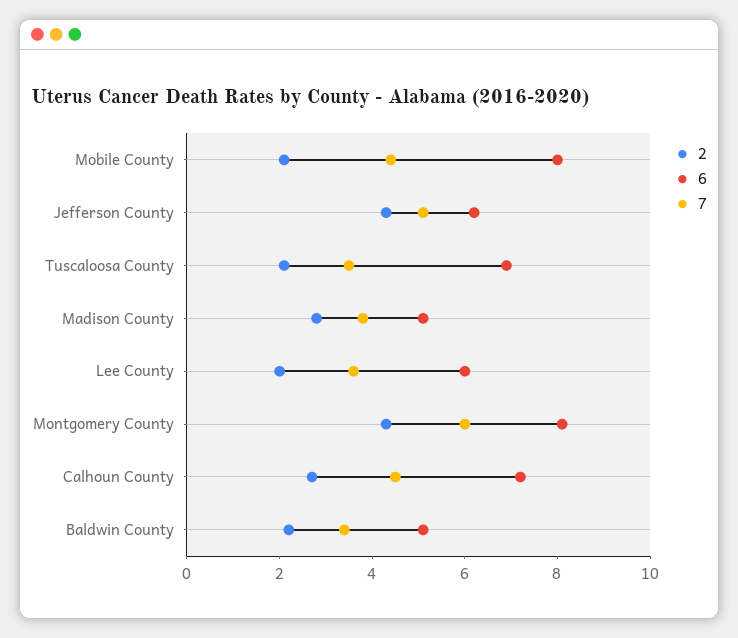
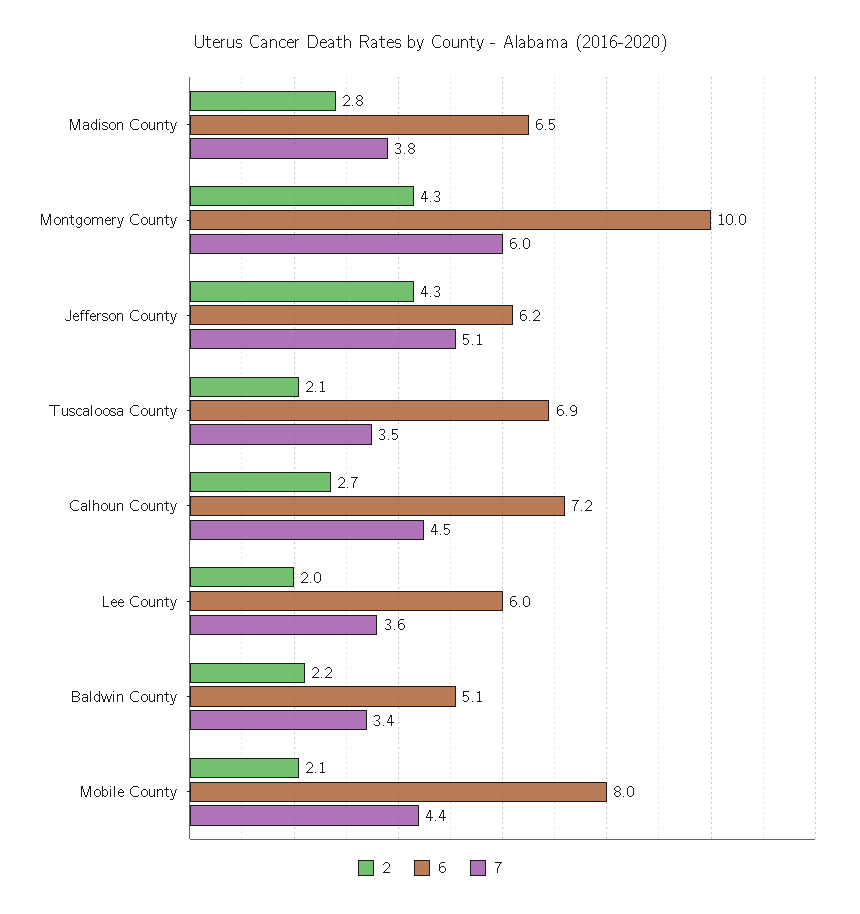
  {
    "2": {
      "Mobile County": 2.1,
      "Jefferson County": 4.3,
      "Tuscaloosa County": 2.1,
      "Madison County": 2.8,
      "Lee County": 2,
      "Montgomery County": 4.3,
      "Calhoun County": 2.7,
      "Baldwin County": 2.2
    },
    "6": {
      "Mobile County": 8,
      "Jefferson County": 6.2,
      "Tuscaloosa County": 6.9,
-     "Madison County": 5,
+     "Madison County": 6.5,
      "Lee County": 6,
-     "Montgomery County": 8,
+     "Montgomery County": 10,
      "Calhoun County": 7.2,
      "Baldwin County": 5.1
    },
    "7": {
      "Mobile County": 4.4,
      "Jefferson County": 5.1,
      "Tuscaloosa County": 3.5,
      "Madison County": 3.8,
      "Lee County": 3.6,
      "Montgomery County": 6,
      "Calhoun County": 4.5,
      "Baldwin County": 3.4
    }
  }

